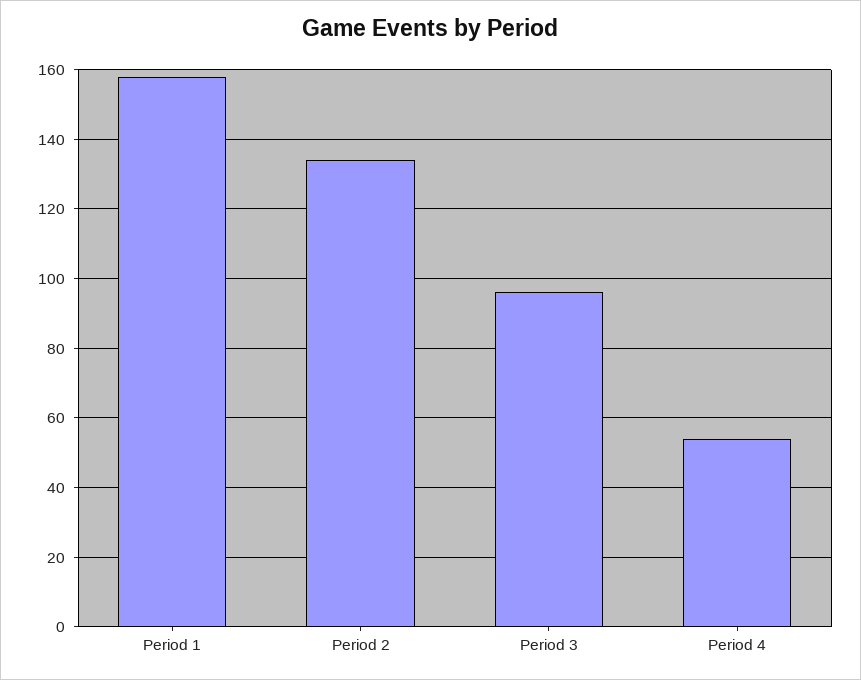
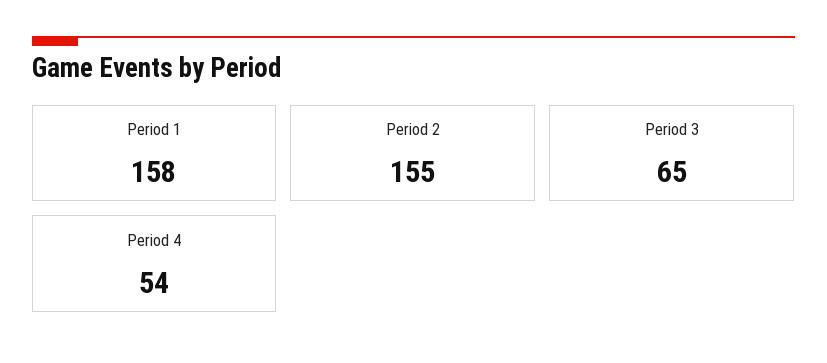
  {
    "Period 1": 158,
-   "Period 2": 135,
+   "Period 2": 155,
-   "Period 3": 95,
+   "Period 3": 65,
    "Period 4": 54
  }

